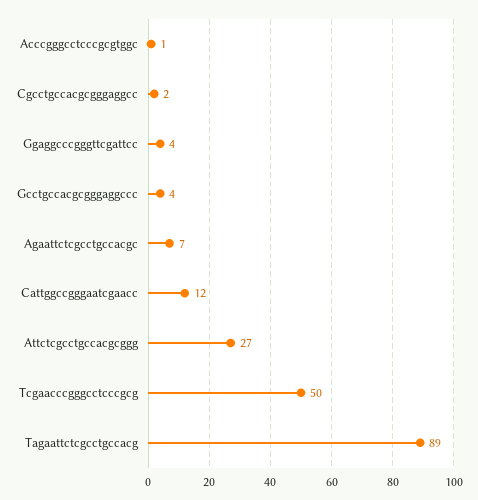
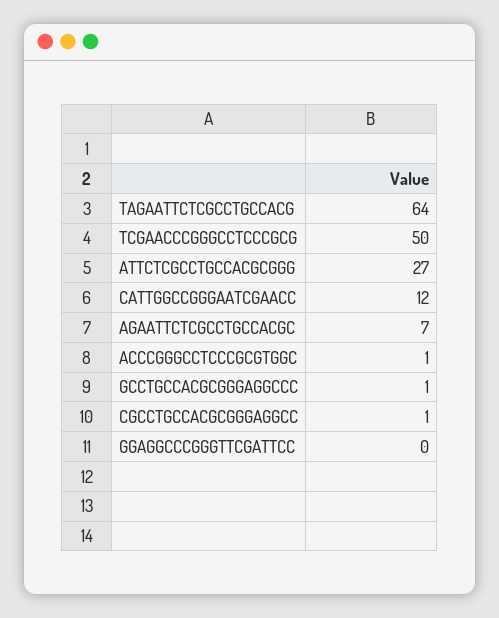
  {
    "Acccgggcctcccgcgtggc": 1,
-   "Cgcctgccacgcgggaggcc": 2,
+   "Cgcctgccacgcgggaggcc": 1,
-   "Ggaggcccgggttcgattcc": 4,
+   "Ggaggcccgggttcgattcc": 0,
-   "Gcctgccacgcgggaggccc": 4,
+   "Gcctgccacgcgggaggccc": 1,
    "Agaattctcgcctgccacgc": 7,
    "Cattggccgggaatcgaacc": 12,
    "Attctcgcctgccacgcggg": 27,
    "Tcgaacccgggcctcccgcg": 50,
-   "Tagaattctcgcctgccacg": 89
+   "Tagaattctcgcctgccacg": 64
  }

